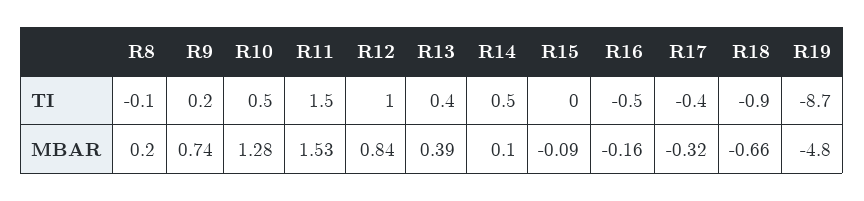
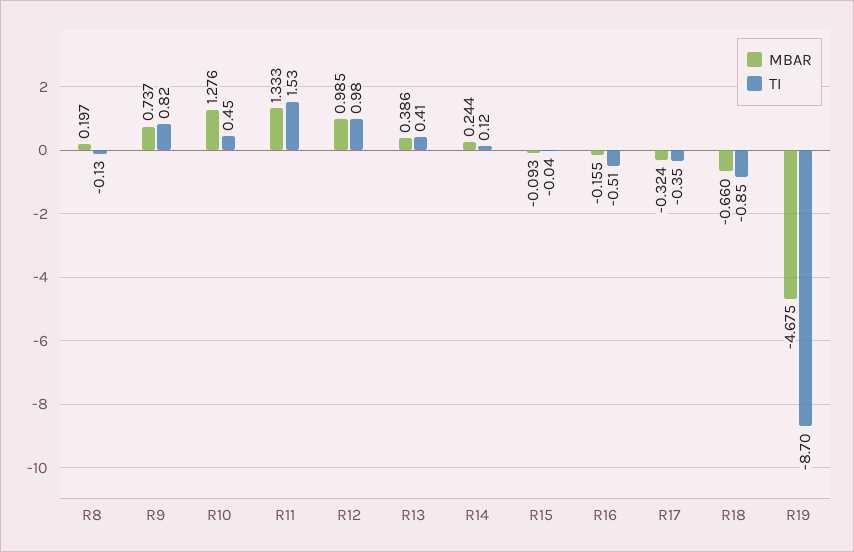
  {
    "TI": {
      "R8": -0.13,
-     "R9": 0.2,
+     "R9": 0.82,
      "R10": 0.45,
      "R11": 1.53,
      "R12": 0.98,
      "R13": 0.41,
-     "R14": 0.5,
+     "R14": 0.12,
      "R15": -0.04,
      "R16": -0.51,
      "R17": -0.35,
      "R18": -0.85,
      "R19": -8.7
    },
    "MBAR": {
      "R8": 0.197,
      "R9": 0.737,
      "R10": 1.276,
-     "R11": 1.53,
+     "R11": 1.333,
-     "R12": 0.84,
+     "R12": 0.985,
      "R13": 0.386,
-     "R14": 0.1,
+     "R14": 0.244,
      "R15": -0.093,
      "R16": -0.155,
      "R17": -0.324,
      "R18": -0.66,
-     "R19": -4.8
+     "R19": -4.675
    }
  }

